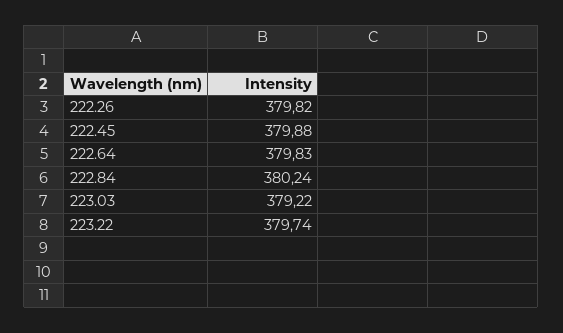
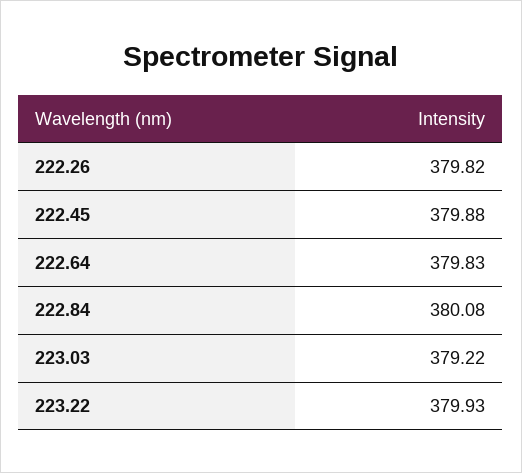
  {
    "222.26": 379.82,
    "222.45": 379.88,
    "222.64": 379.83,
-   "222.84": 380.24,
+   "222.84": 380.08,
    "223.03": 379.22,
-   "223.22": 379.74
+   "223.22": 379.93
  }

